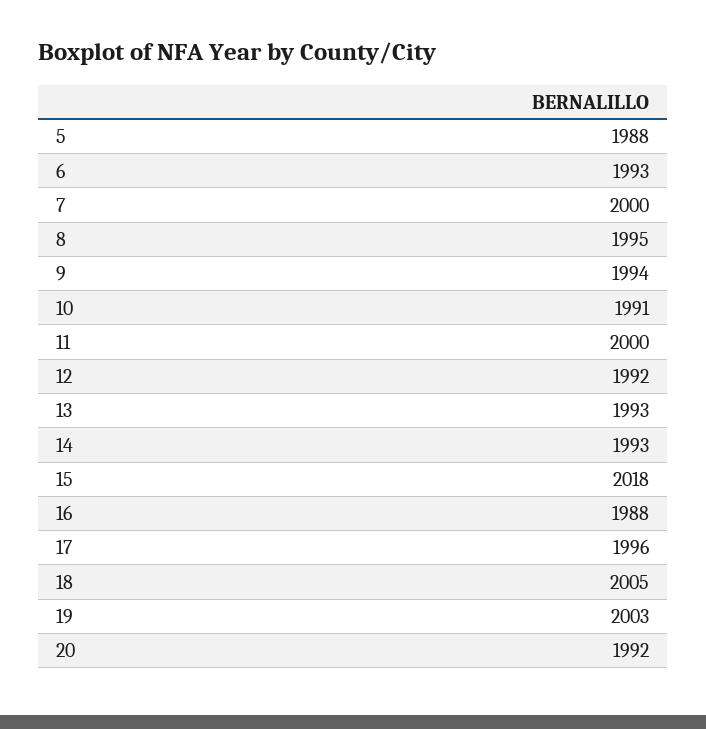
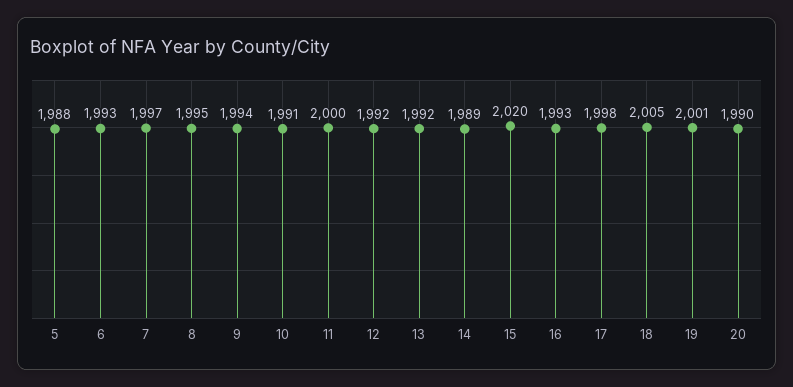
  {
    "5": 1988,
    "6": 1993,
-   "7": 2000,
+   "7": 1997,
    "8": 1995,
    "9": 1994,
    "10": 1991,
    "11": 2000,
    "12": 1992,
-   "13": 1993,
+   "13": 1992,
-   "14": 1993,
+   "14": 1989,
-   "15": 2018,
+   "15": 2020,
-   "16": 1988,
+   "16": 1993,
-   "17": 1996,
+   "17": 1998,
    "18": 2005,
-   "19": 2003,
+   "19": 2001,
-   "20": 1992
+   "20": 1990
  }

